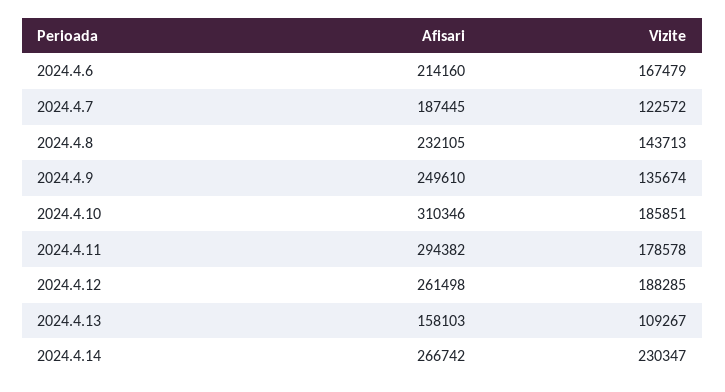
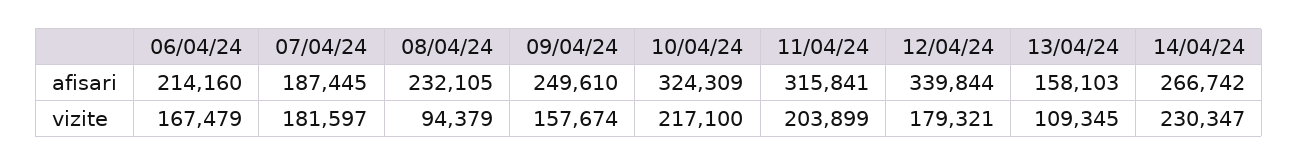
  {
    "Afisari": {
      "2024.4.6": 214160,
      "2024.4.7": 187445,
      "2024.4.8": 232105,
      "2024.4.9": 249610,
-     "2024.4.10": 310346,
+     "2024.4.10": 324309,
-     "2024.4.11": 294382,
+     "2024.4.11": 315841,
-     "2024.4.12": 261498,
+     "2024.4.12": 339844,
      "2024.4.13": 158103,
      "2024.4.14": 266742
    },
    "Vizite": {
      "2024.4.6": 167479,
-     "2024.4.7": 122572,
+     "2024.4.7": 181597,
-     "2024.4.8": 143713,
+     "2024.4.8": 94379,
-     "2024.4.9": 135674,
+     "2024.4.9": 157674,
-     "2024.4.10": 185851,
+     "2024.4.10": 217100,
-     "2024.4.11": 178578,
+     "2024.4.11": 203899,
-     "2024.4.12": 188285,
+     "2024.4.12": 179321,
-     "2024.4.13": 109267,
+     "2024.4.13": 109345,
      "2024.4.14": 230347
    }
  }

